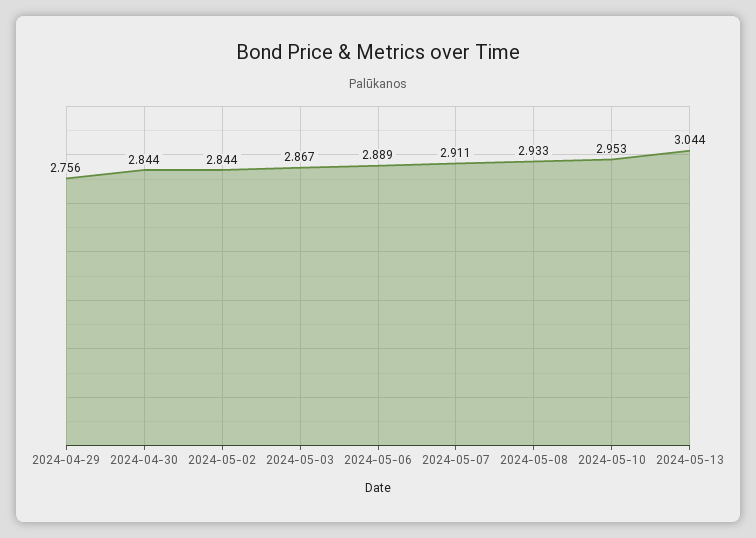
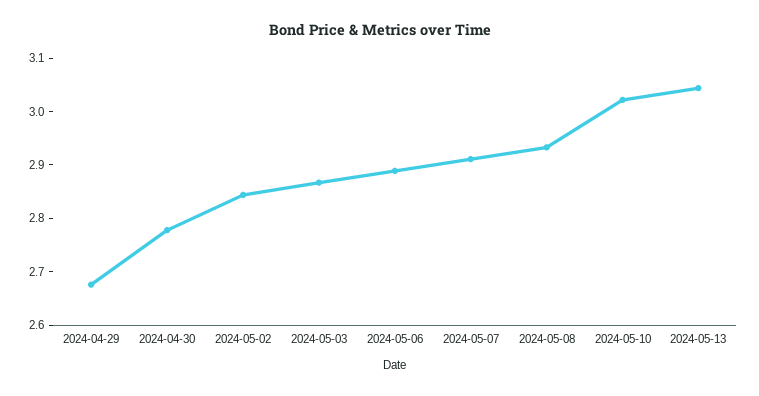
  {
-   "2024-04-29": 2.756,
+   "2024-04-29": 2.68,
-   "2024-04-30": 2.844,
+   "2024-04-30": 2.78,
    "2024-05-02": 2.844,
    "2024-05-03": 2.867,
    "2024-05-06": 2.889,
    "2024-05-07": 2.911,
    "2024-05-08": 2.933,
-   "2024-05-10": 2.953,
+   "2024-05-10": 3.02,
    "2024-05-13": 3.044
  }

